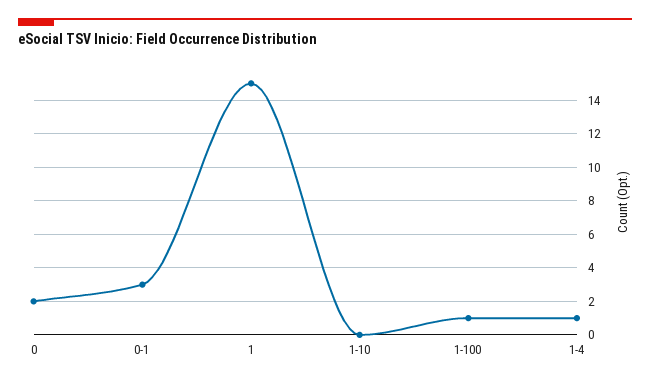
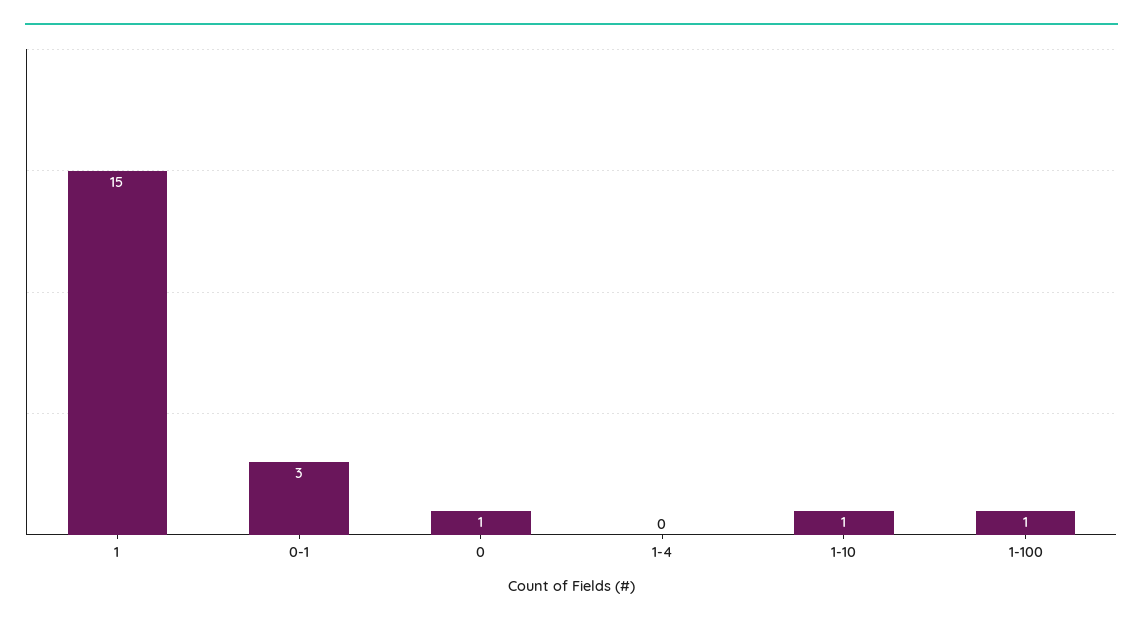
  {
-   "0": 2,
+   "0": 1,
    "0-1": 3,
    "1": 15,
-   "1-10": 0,
+   "1-10": 1,
    "1-100": 1,
-   "1-4": 1
+   "1-4": 0
  }

